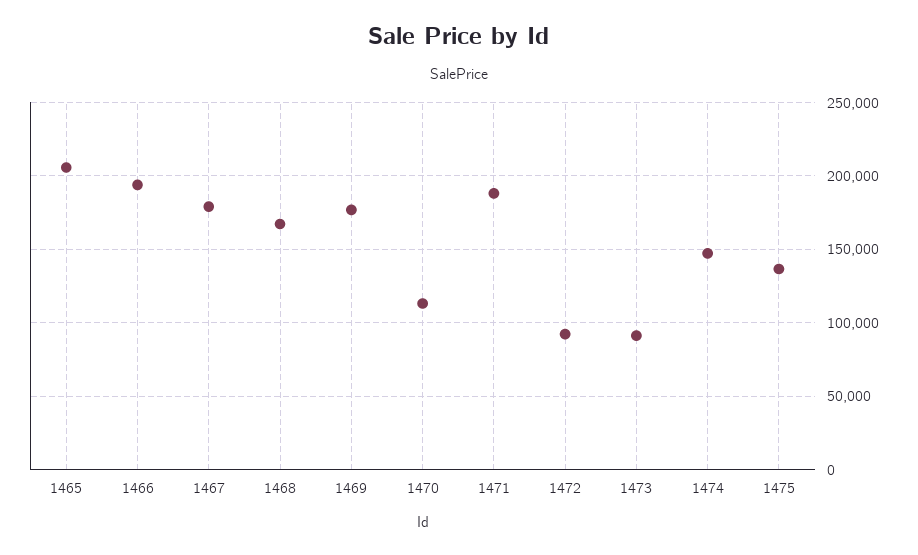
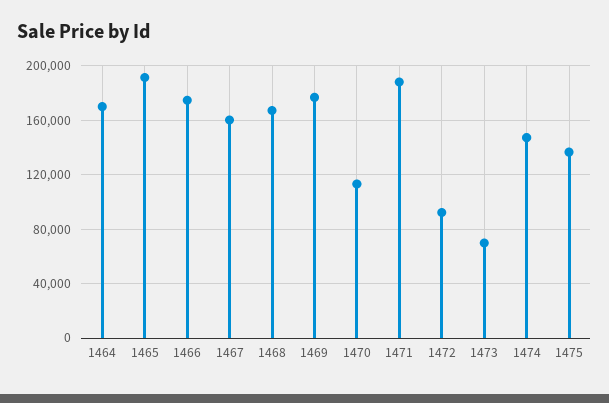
  {
-   "1465": 205000,
+   "1465": 190000,
-   "1466": 195000,
+   "1466": 175000,
-   "1467": 180000,
+   "1467": 160000,
    "1468": 165000,
    "1469": 175000,
    "1470": 115000,
    "1471": 190000,
    "1472": 90000,
-   "1473": 90000,
+   "1473": 70000,
    "1474": 145000,
-   "1475": 135000
+   "1475": 135000,
+   "1464": 170000
  }

